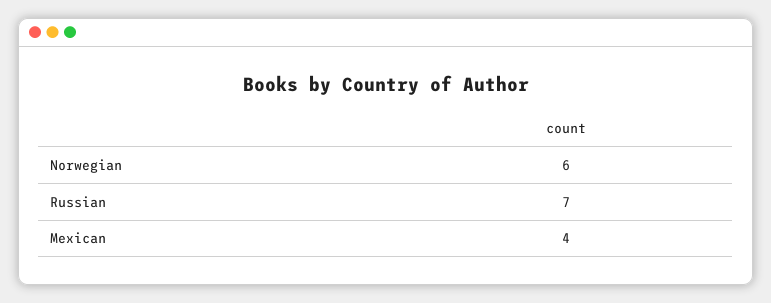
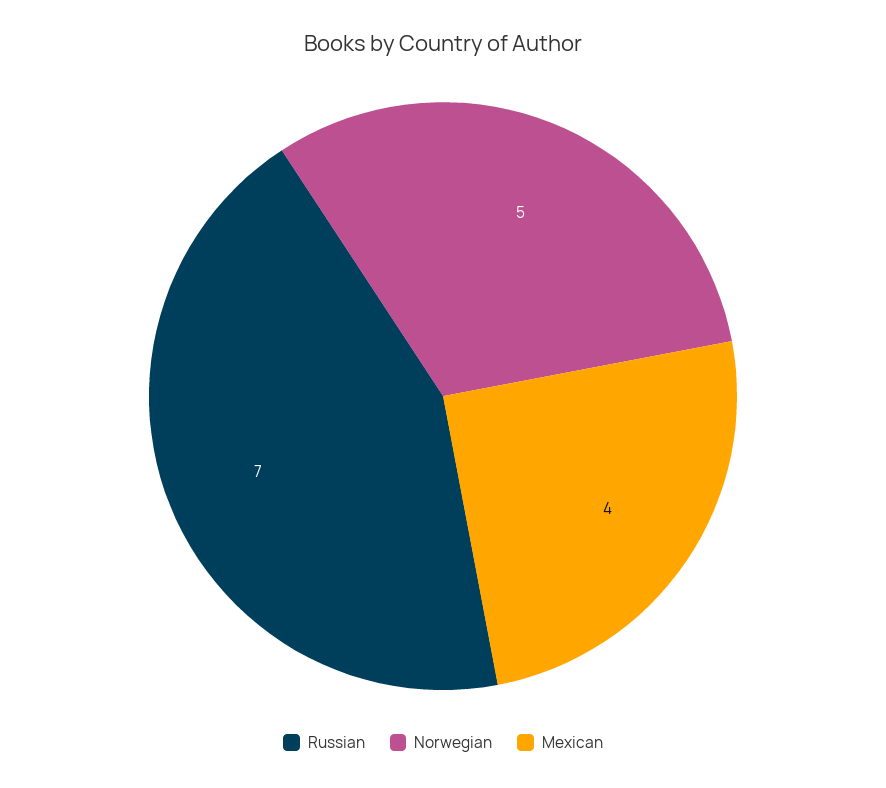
  {
-   "Norwegian": 6,
+   "Norwegian": 5,
    "Russian": 7,
    "Mexican": 4
  }

